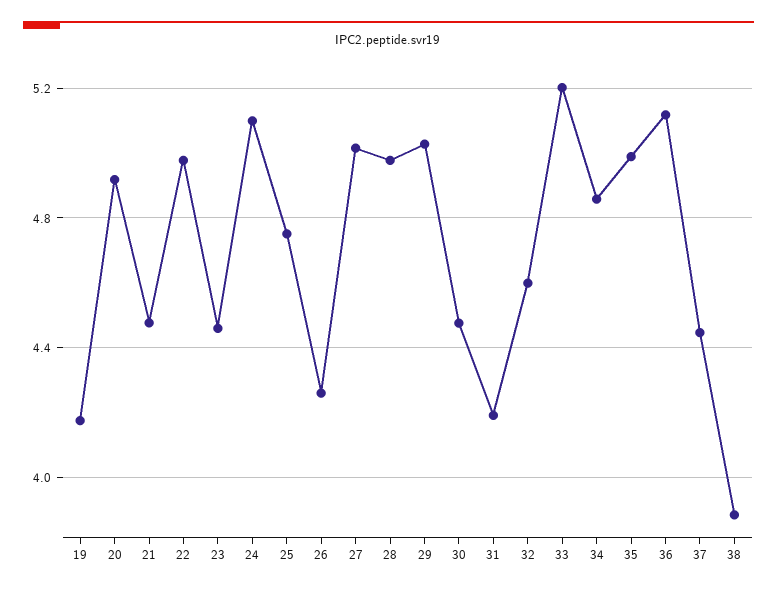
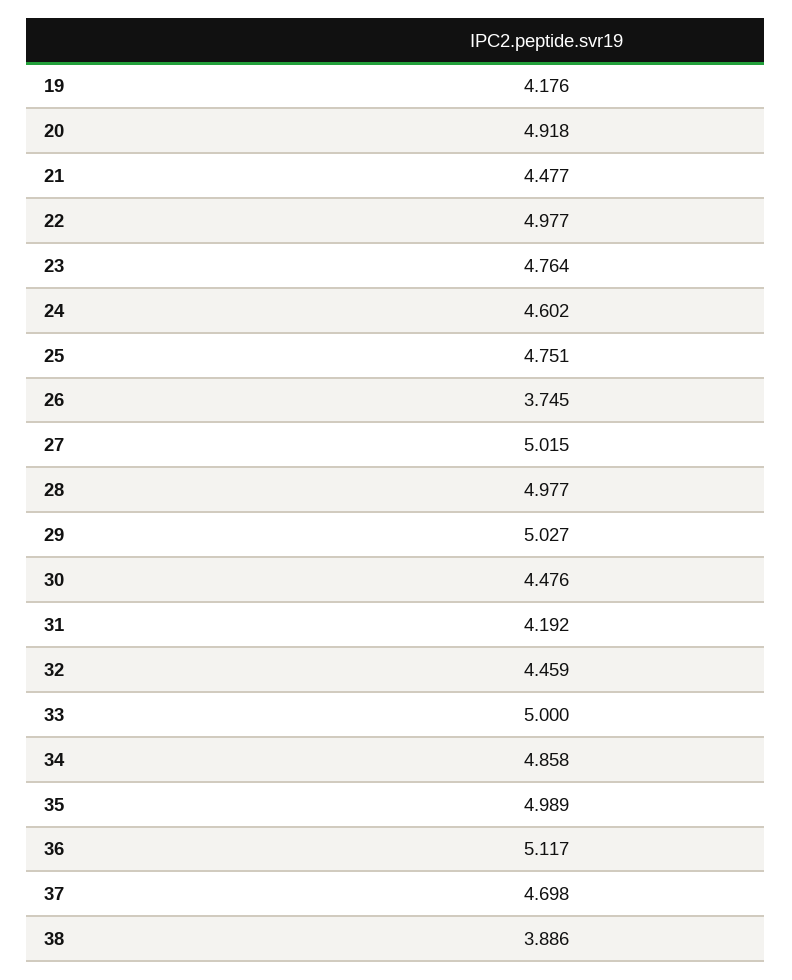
  {
    "19": 4.176,
    "20": 4.918,
    "21": 4.477,
    "22": 4.977,
-   "23": 4.45,
+   "23": 4.764,
-   "24": 5.1,
+   "24": 4.602,
    "25": 4.751,
-   "26": 4.25,
+   "26": 3.745,
    "27": 5.015,
    "28": 4.977,
    "29": 5.027,
    "30": 4.476,
    "31": 4.192,
-   "32": 4.6,
+   "32": 4.459,
-   "33": 5.2,
+   "33": 5,
    "34": 4.858,
    "35": 4.989,
    "36": 5.117,
-   "37": 4.45,
+   "37": 4.698,
    "38": 3.886
  }

